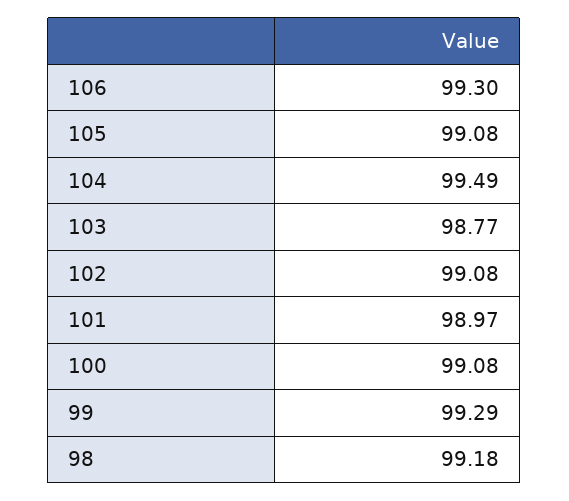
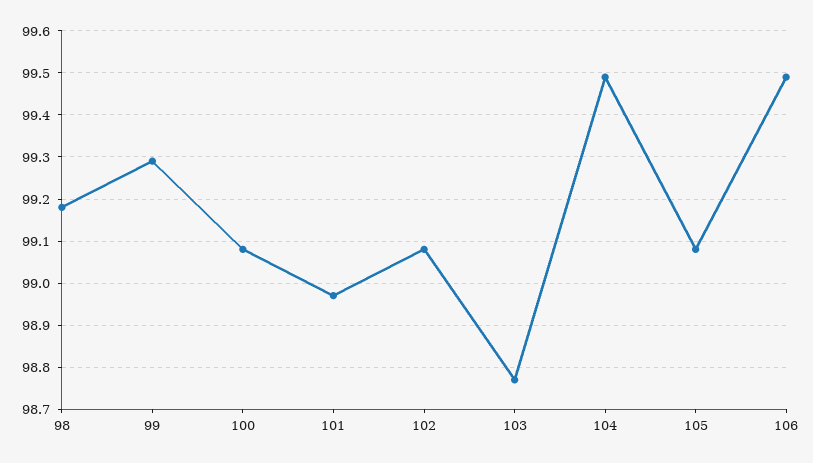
  {
-   "106": 99.3,
+   "106": 99.5,
    "105": 99.08,
    "104": 99.49,
    "103": 98.77,
    "102": 99.08,
    "101": 98.97,
    "100": 99.08,
    "99": 99.29,
    "98": 99.18
  }

